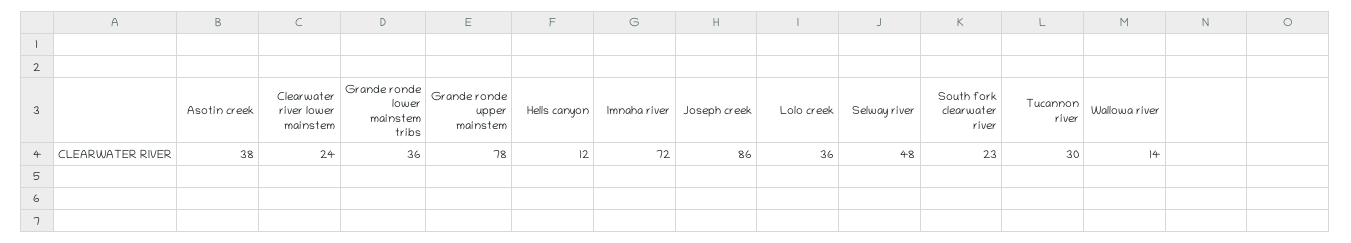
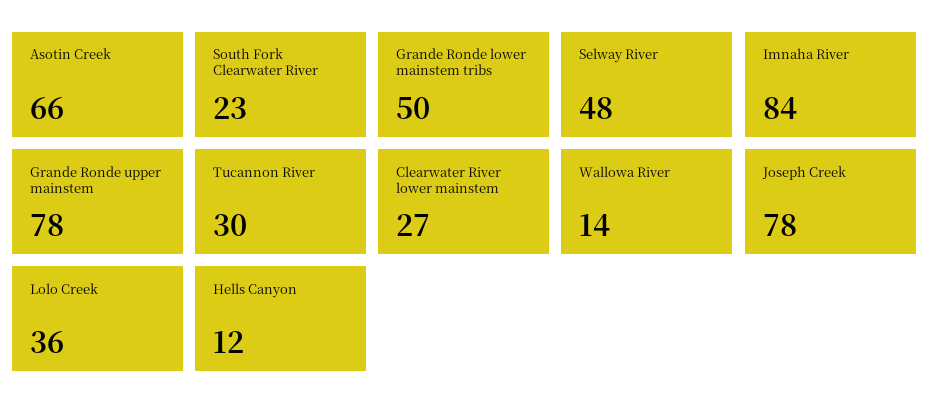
  {
-   "Asotin creek": 38,
+   "Asotin creek": 66,
-   "Clearwater river lower mainstem": 24,
+   "Clearwater river lower mainstem": 27,
-   "Grande ronde lower mainstem tribs": 36,
+   "Grande ronde lower mainstem tribs": 50,
    "Grande ronde upper mainstem": 78,
    "Hells canyon": 12,
-   "Imnaha river": 72,
+   "Imnaha river": 84,
-   "Joseph creek": 86,
+   "Joseph creek": 78,
    "Lolo creek": 36,
    "Selway river": 48,
    "South fork clearwater river": 23,
    "Tucannon river": 30,
    "Wallowa river": 14
  }

